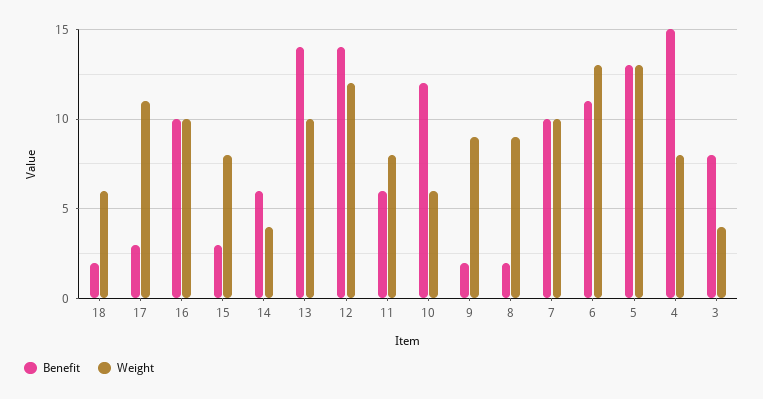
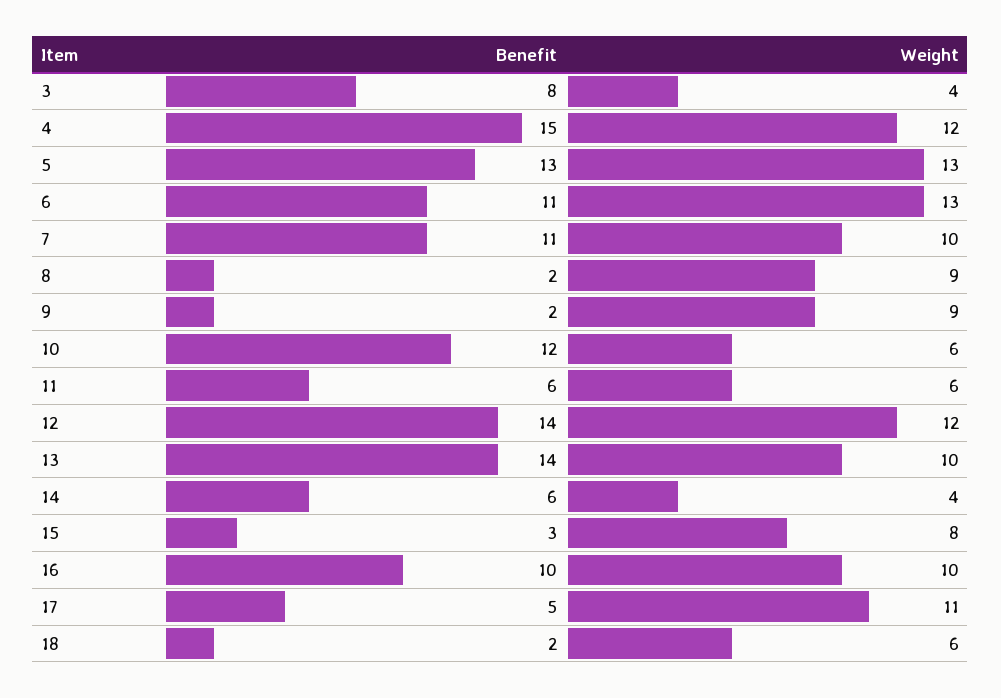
  {
    "Benefit": {
      "18": 2,
-     "17": 3,
+     "17": 5,
      "16": 10,
      "15": 3,
      "14": 6,
      "13": 14,
      "12": 14,
      "11": 6,
      "10": 12,
      "9": 2,
      "8": 2,
-     "7": 10,
+     "7": 11,
      "6": 11,
      "5": 13,
      "4": 15,
      "3": 8
    },
    "Weight": {
      "18": 6,
      "17": 11,
      "16": 10,
      "15": 8,
      "14": 4,
      "13": 10,
      "12": 12,
-     "11": 8,
+     "11": 6,
      "10": 6,
      "9": 9,
      "8": 9,
      "7": 10,
      "6": 13,
      "5": 13,
-     "4": 8,
+     "4": 12,
      "3": 4
    }
  }

